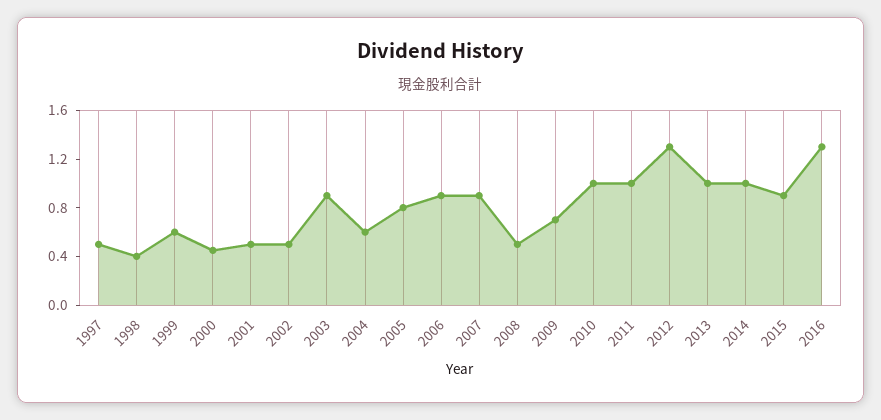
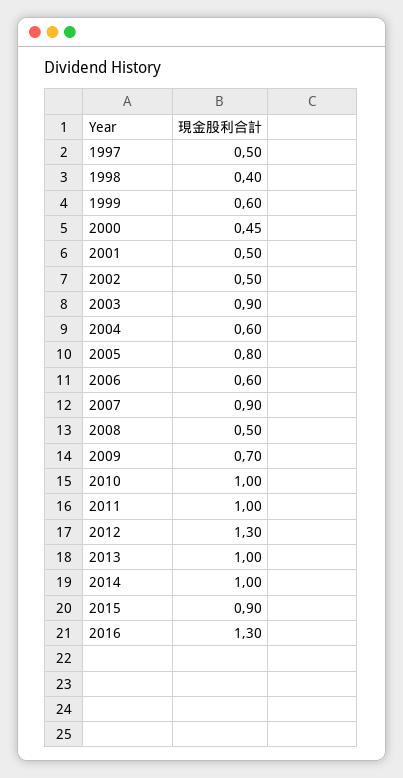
  {
    "1997": 0.5,
    "1998": 0.4,
    "1999": 0.6,
    "2000": 0.45,
    "2001": 0.5,
    "2002": 0.5,
    "2003": 0.9,
    "2004": 0.6,
    "2005": 0.8,
-   "2006": 0.9,
+   "2006": 0.6,
    "2007": 0.9,
    "2008": 0.5,
    "2009": 0.7,
    "2010": 1,
    "2011": 1,
    "2012": 1.3,
    "2013": 1,
    "2014": 1,
    "2015": 0.9,
    "2016": 1.3
  }

